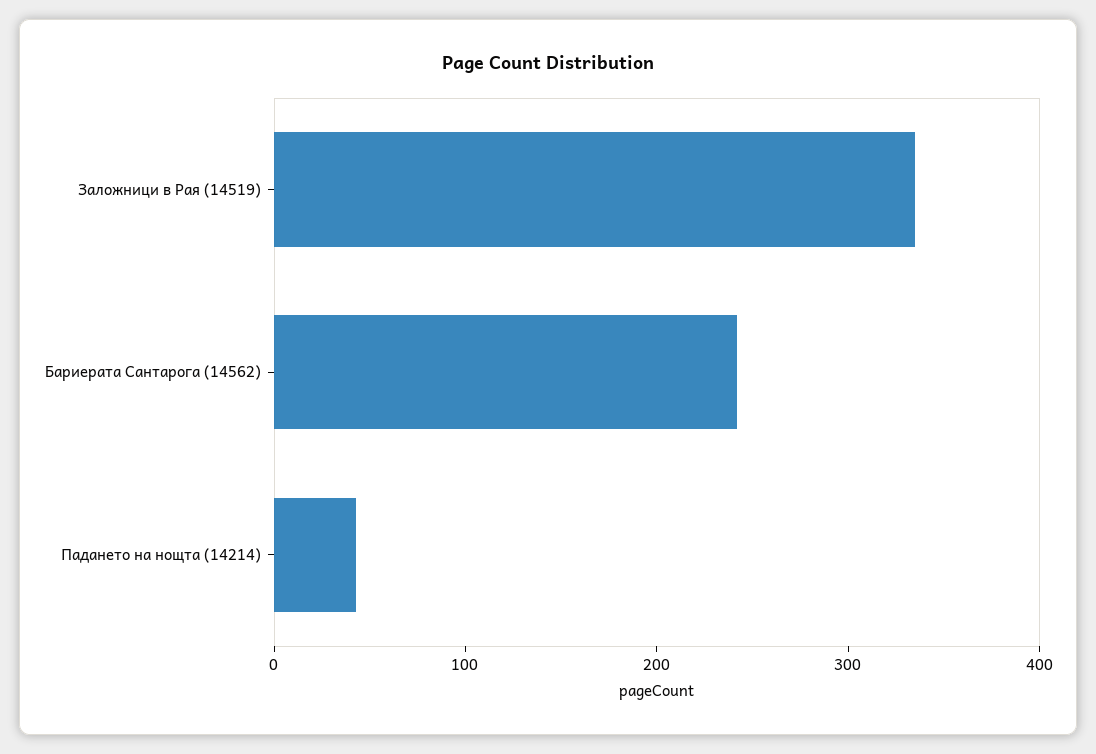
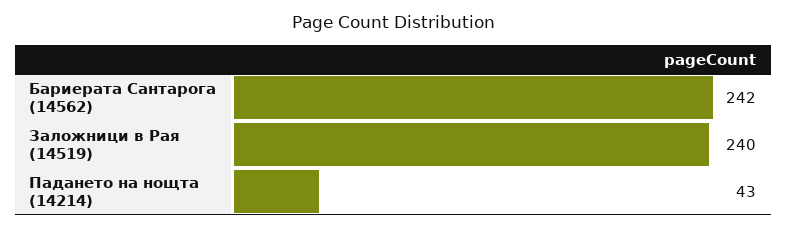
  {
-   "Заложници в Рая (14519)": 340,
+   "Заложници в Рая (14519)": 240,
    "Бариерата Сантарога (14562)": 242,
    "Падането на нощта (14214)": 43
  }

